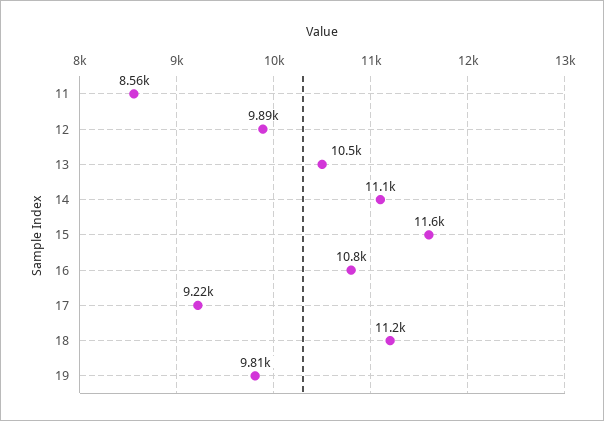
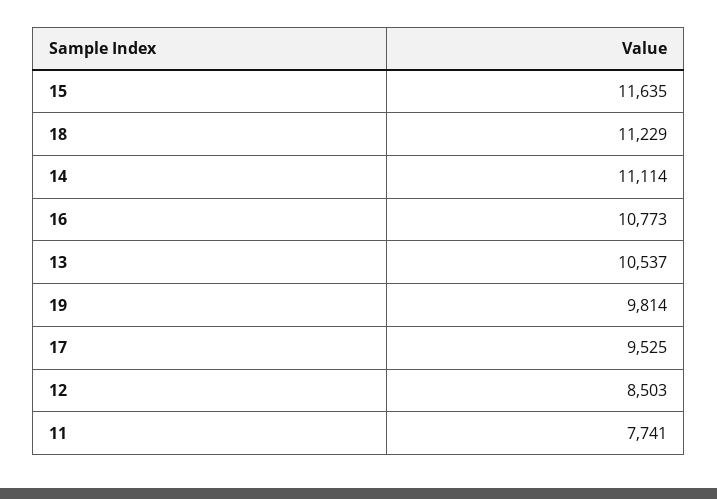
  {
-   "11": 8560,
+   "11": 7741,
-   "12": 9890,
+   "12": 8503,
    "13": 10537,
    "14": 11114,
    "15": 11635,
    "16": 10773,
-   "17": 9220,
+   "17": 9525,
    "18": 11229,
    "19": 9814
  }

